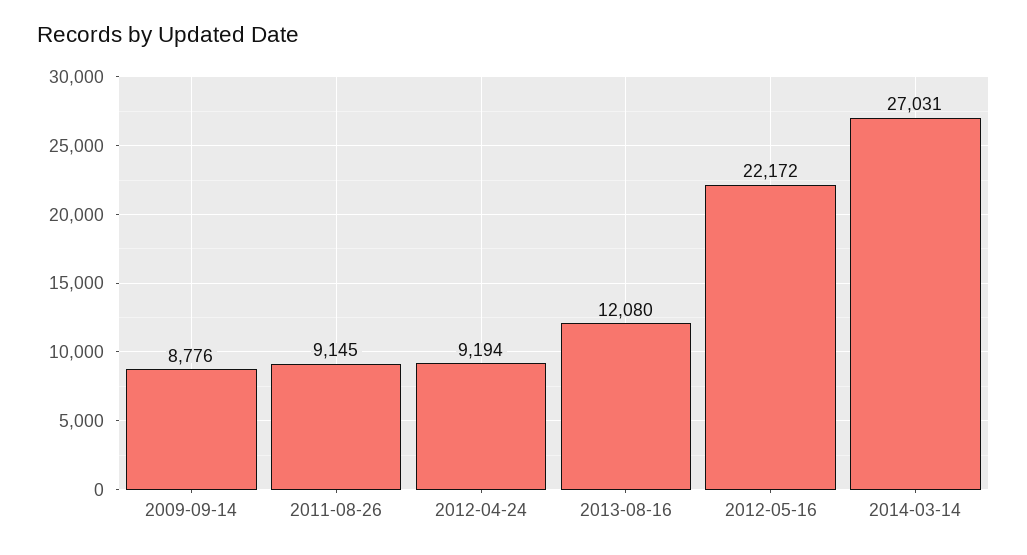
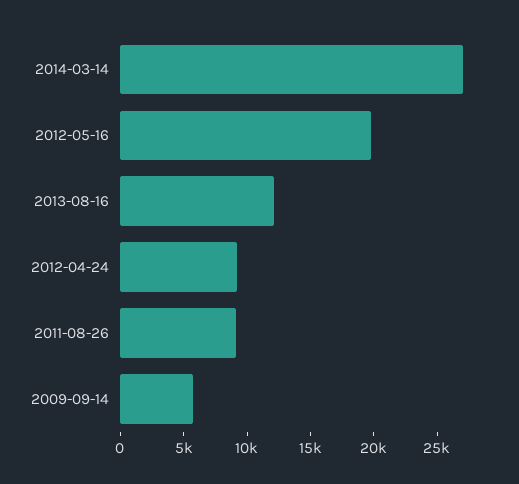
  {
-   "2009-09-14": 8776,
+   "2009-09-14": 6000,
    "2011-08-26": 9145,
    "2012-04-24": 9194,
    "2013-08-16": 12080,
-   "2012-05-16": 22172,
+   "2012-05-16": 20000,
    "2014-03-14": 27031
  }

